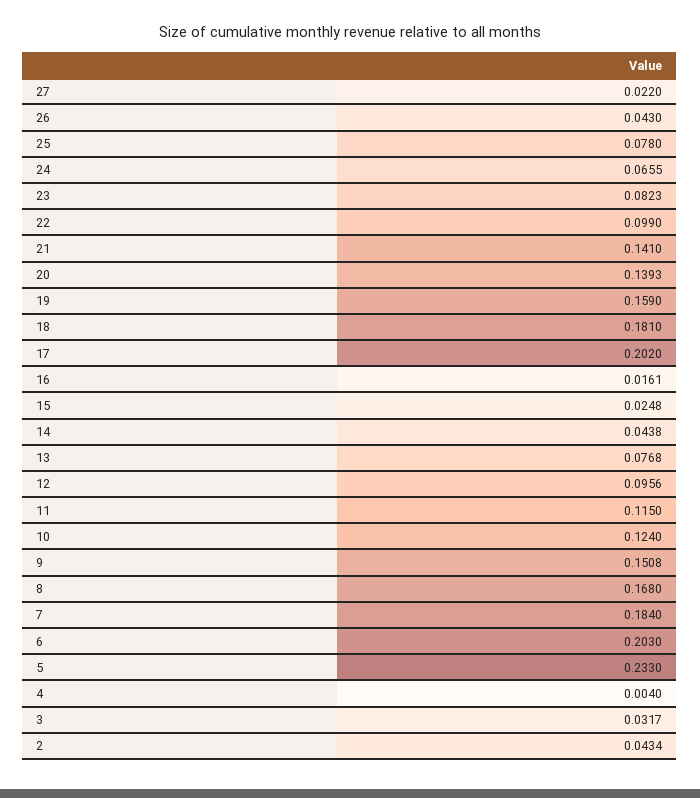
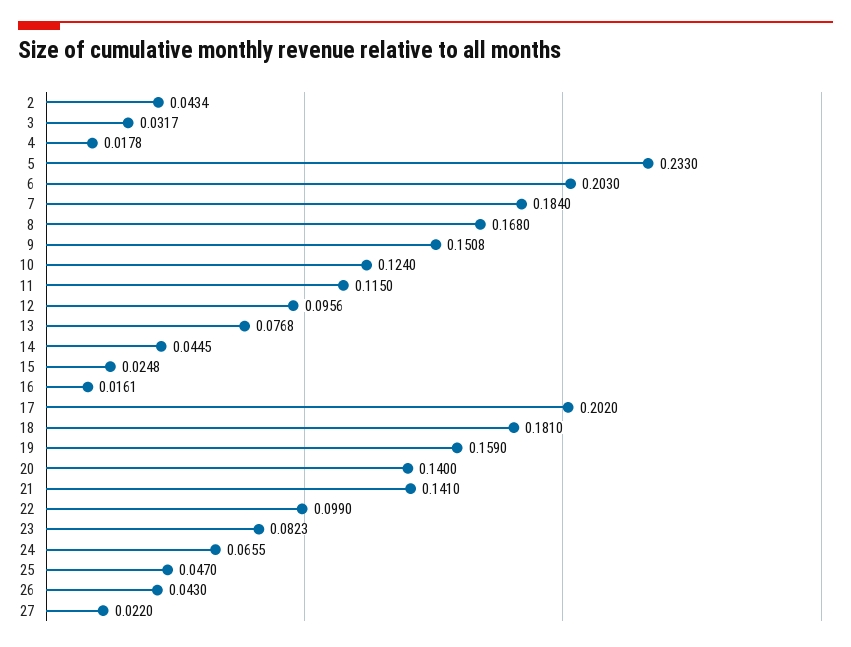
  {
    "27": 0.022,
    "26": 0.043,
-   "25": 0.078,
+   "25": 0.047,
    "24": 0.0655,
    "23": 0.0823,
    "22": 0.099,
    "21": 0.141,
-   "20": 0.1393,
+   "20": 0.14,
    "19": 0.159,
    "18": 0.181,
    "17": 0.202,
    "16": 0.0161,
    "15": 0.0248,
-   "14": 0.0438,
+   "14": 0.0445,
    "13": 0.0768,
    "12": 0.0956,
    "11": 0.115,
    "10": 0.124,
    "9": 0.1508,
    "8": 0.168,
    "7": 0.184,
    "6": 0.203,
    "5": 0.233,
-   "4": 0.004,
+   "4": 0.0178,
    "3": 0.0317,
    "2": 0.0434
  }

